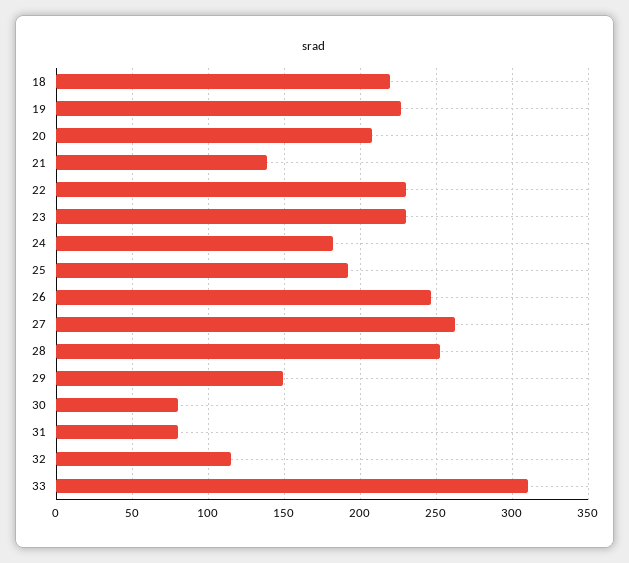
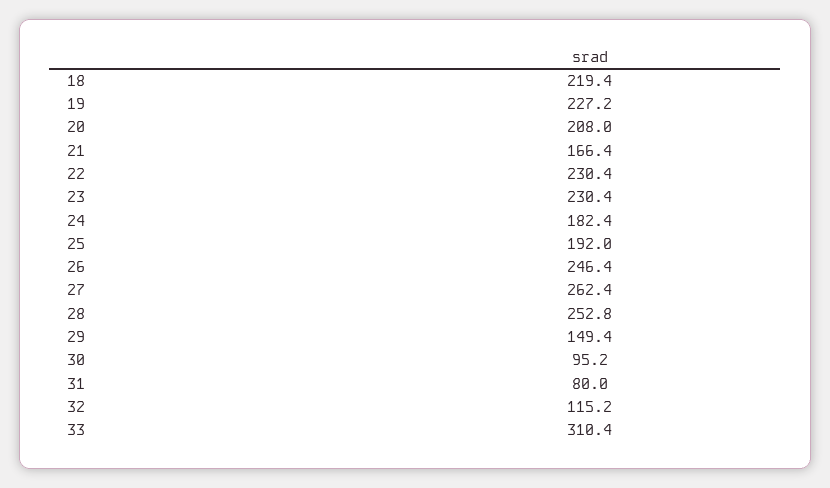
  {
    "18": 219.4,
    "19": 227.2,
    "20": 208,
-   "21": 140,
+   "21": 166.4,
    "22": 230.4,
    "23": 230.4,
    "24": 182.4,
    "25": 192,
    "26": 246.4,
    "27": 262.4,
    "28": 252.8,
    "29": 149.4,
-   "30": 80,
+   "30": 95.2,
    "31": 80,
    "32": 115.2,
    "33": 310.4
  }

